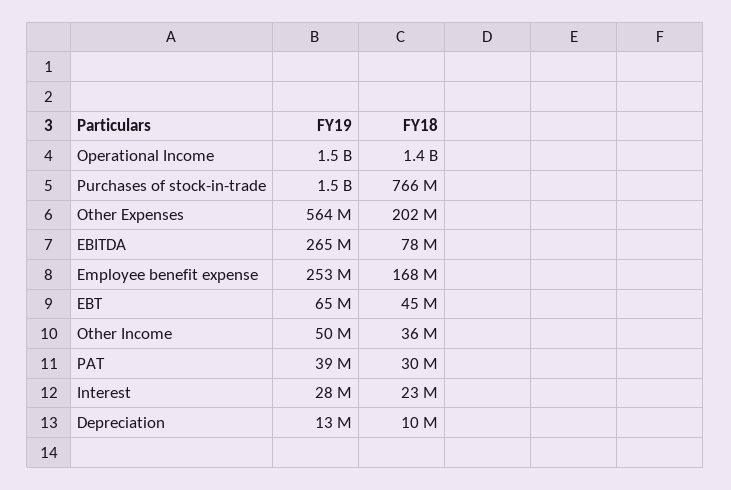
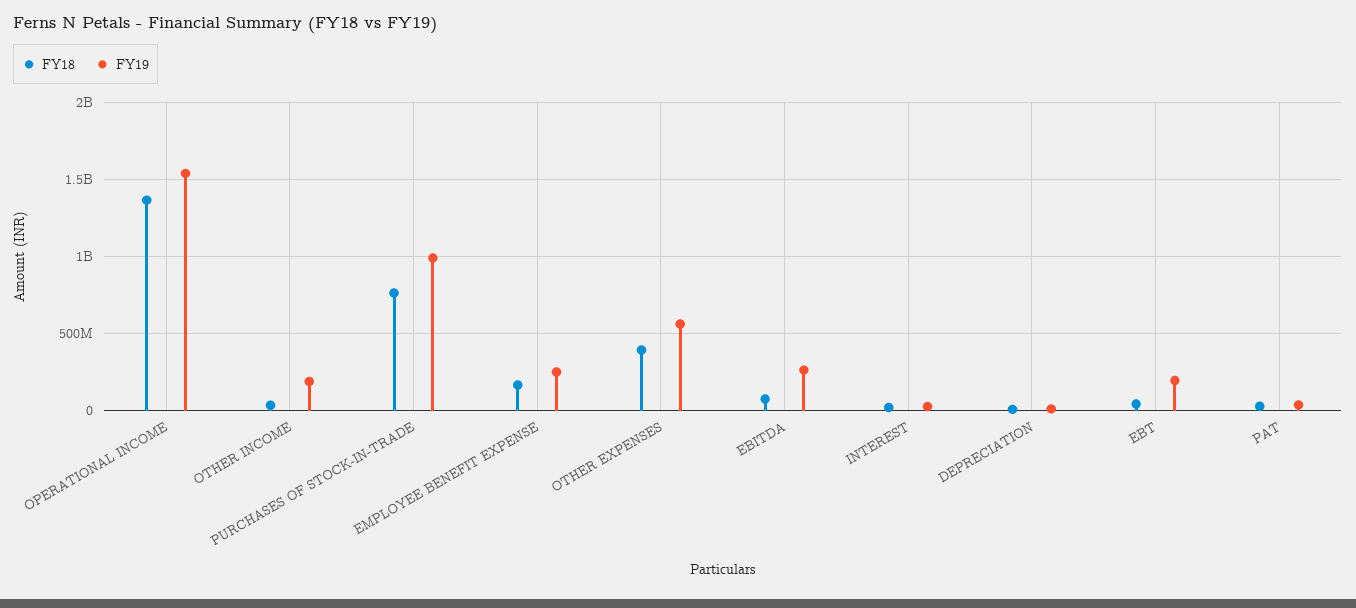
  {
    "FY19": {
      "Operational Income": 1500000000,
-     "Purchases of stock-in-trade": 1500000000,
+     "Purchases of stock-in-trade": 1000000000,
      "Other Expenses": 564000000,
      "EBITDA": 265000000,
      "Employee benefit expense": 253000000,
-     "EBT": 65000000,
+     "EBT": 200000000,
-     "Other Income": 50000000,
+     "Other Income": 200000000,
      "PAT": 39000000,
      "Interest": 28000000,
      "Depreciation": 13000000
    },
    "FY18": {
      "Operational Income": 1400000000,
      "Purchases of stock-in-trade": 766000000,
-     "Other Expenses": 202000000,
+     "Other Expenses": 400000000,
      "EBITDA": 78000000,
      "Employee benefit expense": 168000000,
      "EBT": 45000000,
      "Other Income": 36000000,
      "PAT": 30000000,
      "Interest": 23000000,
      "Depreciation": 10000000
    }
  }

